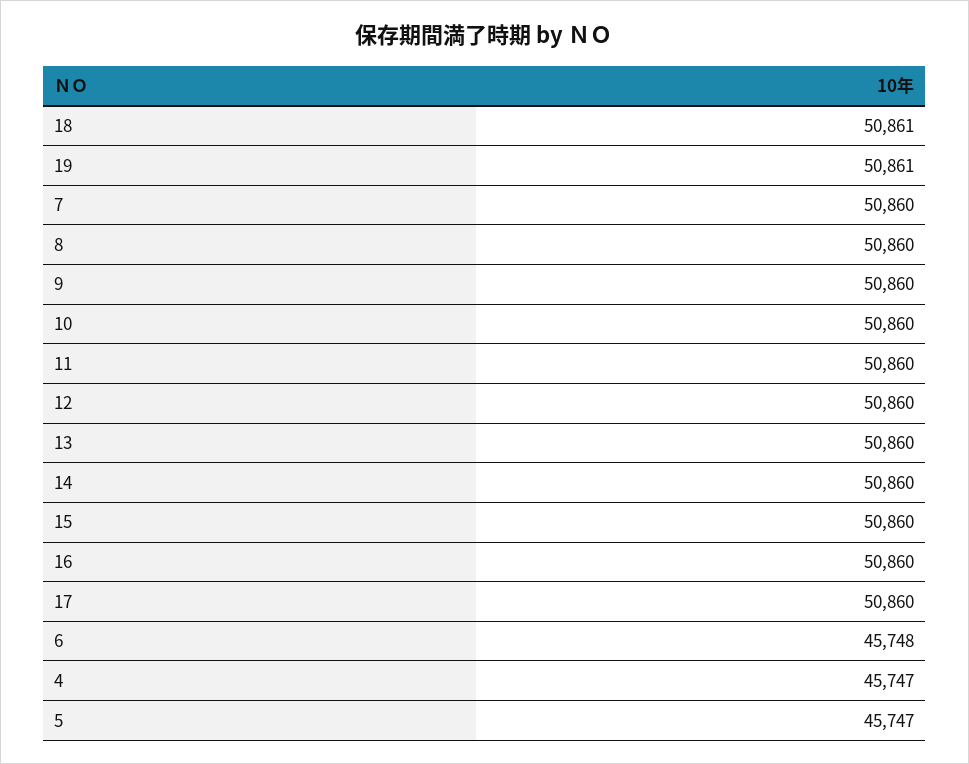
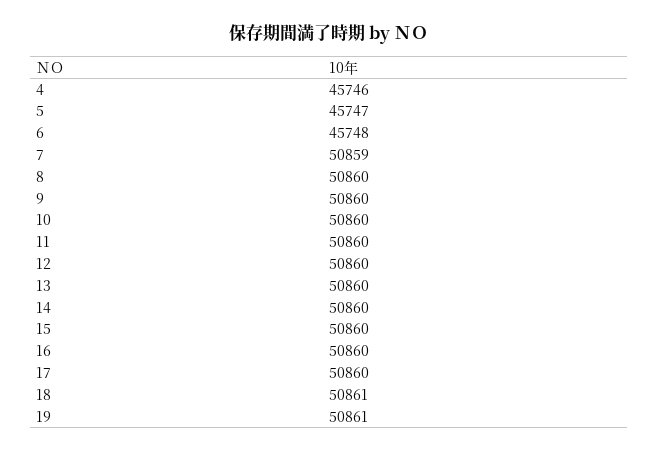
  {
    "18": 50861,
    "19": 50861,
-   "7": 50860,
+   "7": 50859,
    "8": 50860,
    "9": 50860,
    "10": 50860,
    "11": 50860,
    "12": 50860,
    "13": 50860,
    "14": 50860,
    "15": 50860,
    "16": 50860,
    "17": 50860,
    "6": 45748,
-   "4": 45747,
+   "4": 45746,
    "5": 45747
  }

